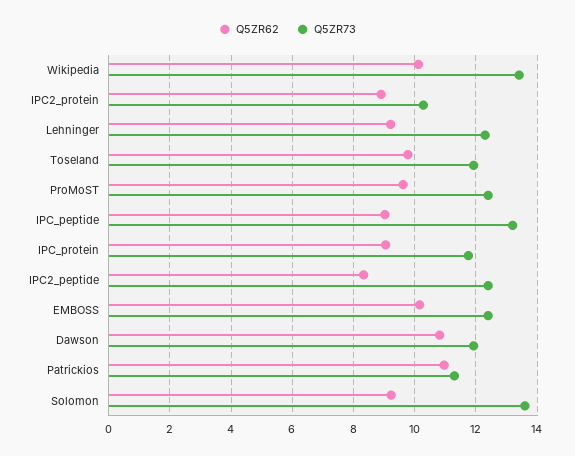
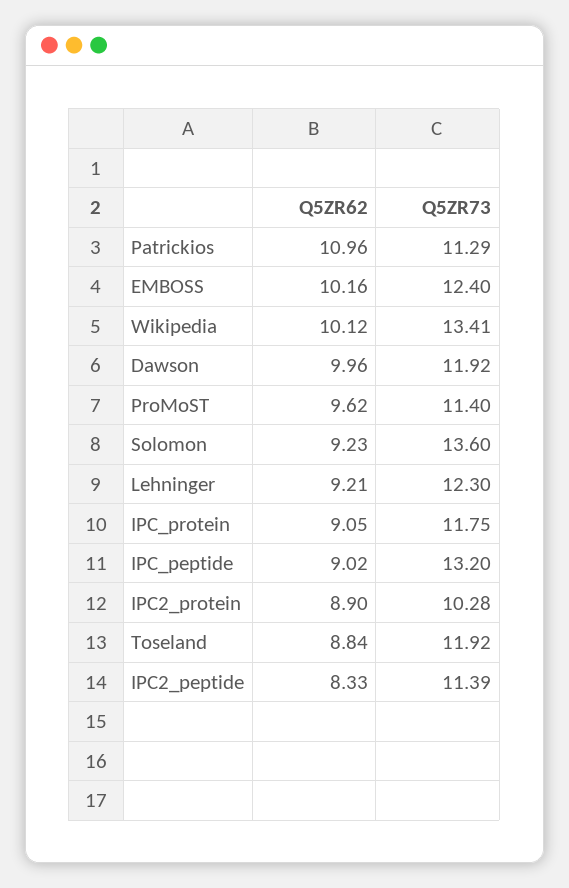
  {
    "Q5ZR62": {
      "Wikipedia": 10.12,
      "IPC2_protein": 8.9,
      "Lehninger": 9.21,
-     "Toseland": 9.8,
+     "Toseland": 8.84,
      "ProMoST": 9.62,
      "IPC_peptide": 9.02,
      "IPC_protein": 9.05,
      "IPC2_peptide": 8.33,
      "EMBOSS": 10.16,
-     "Dawson": 10.8,
+     "Dawson": 9.96,
      "Patrickios": 10.96,
      "Solomon": 9.23
    },
    "Q5ZR73": {
      "Wikipedia": 13.41,
      "IPC2_protein": 10.28,
      "Lehninger": 12.3,
      "Toseland": 11.92,
-     "ProMoST": 12.4,
+     "ProMoST": 11.4,
      "IPC_peptide": 13.2,
      "IPC_protein": 11.75,
-     "IPC2_peptide": 12.4,
+     "IPC2_peptide": 11.39,
      "EMBOSS": 12.4,
      "Dawson": 11.92,
      "Patrickios": 11.29,
      "Solomon": 13.6
    }
  }

